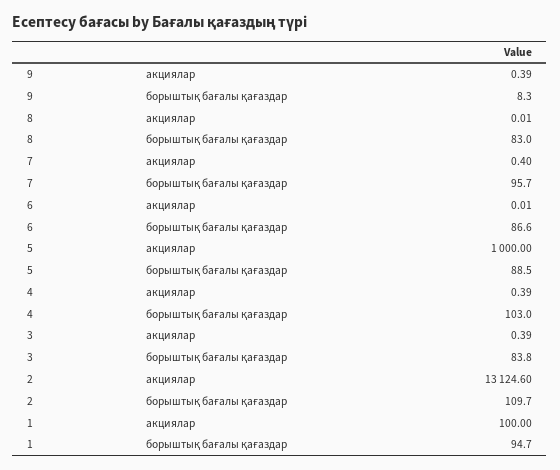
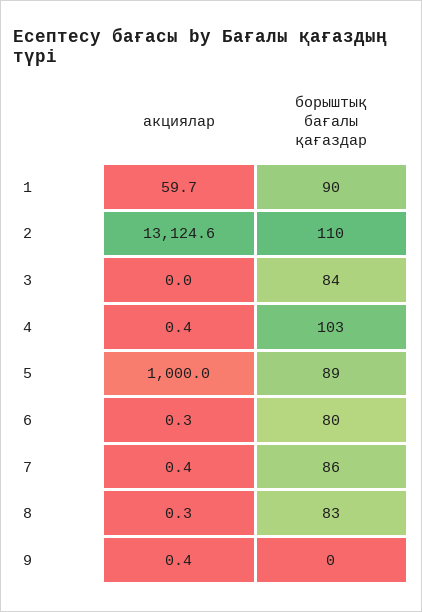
  {
    "9": {
      "акциялар": 0.39,
-     "борыштық бағалы қағаздар": 8.3
+     "борыштық бағалы қағаздар": 0
    },
    "8": {
-     "акциялар": 0.01,
+     "акциялар": 0.3,
      "борыштық бағалы қағаздар": 83
    },
    "7": {
      "акциялар": 0.4,
-     "борыштық бағалы қағаздар": 95.7
+     "борыштық бағалы қағаздар": 86
    },
    "6": {
-     "акциялар": 0.01,
+     "акциялар": 0.3,
-     "борыштық бағалы қағаздар": 86.6
+     "борыштық бағалы қағаздар": 80
    },
    "5": {
      "акциялар": 1000,
      "борыштық бағалы қағаздар": 88.5
    },
    "4": {
      "акциялар": 0.39,
      "борыштық бағалы қағаздар": 103
    },
    "3": {
-     "акциялар": 0.39,
+     "акциялар": 0,
      "борыштық бағалы қағаздар": 83.8
    },
    "2": {
      "акциялар": 13124.6,
      "борыштық бағалы қағаздар": 109.7
    },
    "1": {
-     "акциялар": 100,
+     "акциялар": 59.7,
-     "борыштық бағалы қағаздар": 94.7
+     "борыштық бағалы қағаздар": 90
    }
  }

